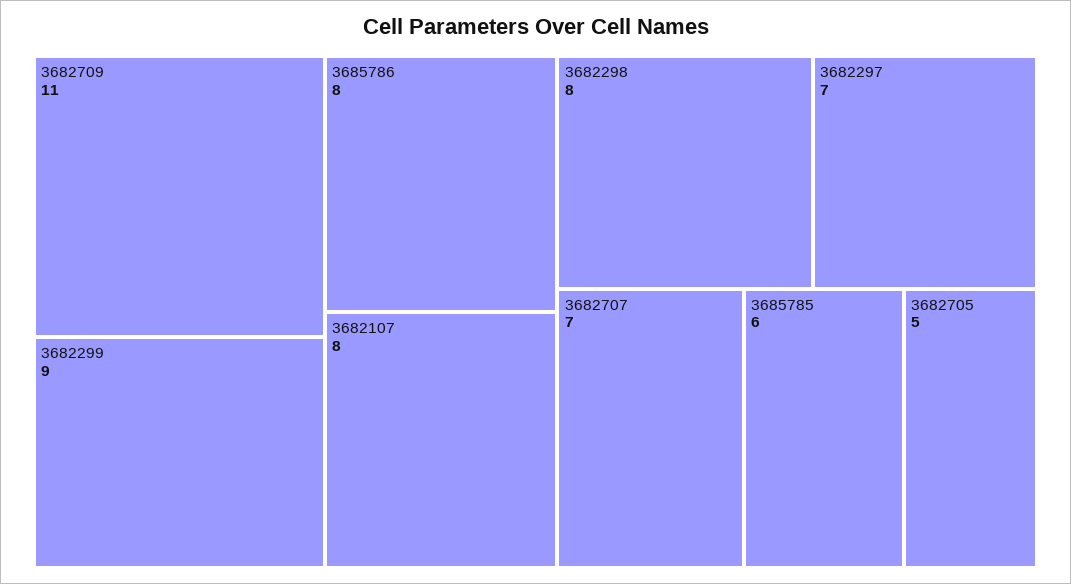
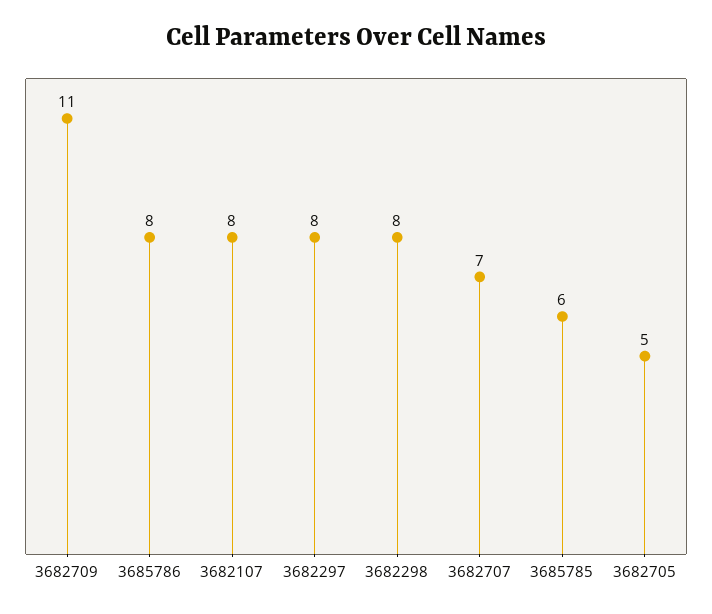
  {
    "3682709": 11,
-   "3682299": 9,
    "3685786": 8,
    "3682107": 8,
    "3682298": 8,
-   "3682297": 7,
+   "3682297": 8,
    "3682707": 7,
    "3685785": 6,
    "3682705": 5
  }

